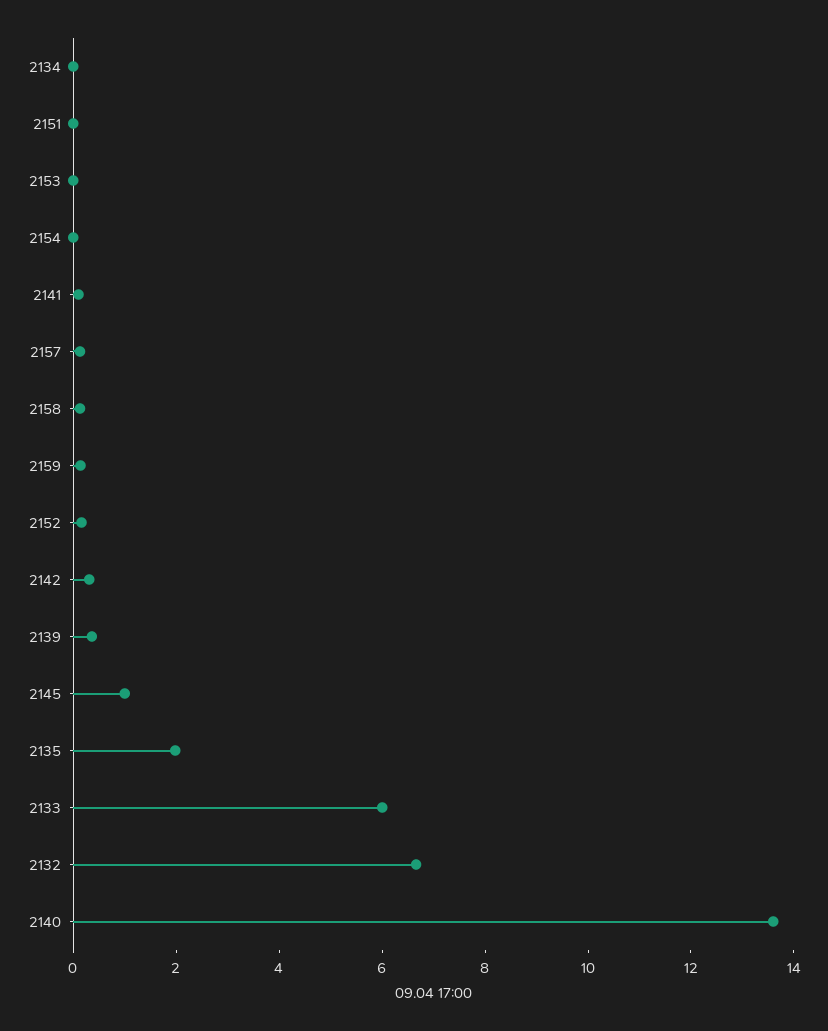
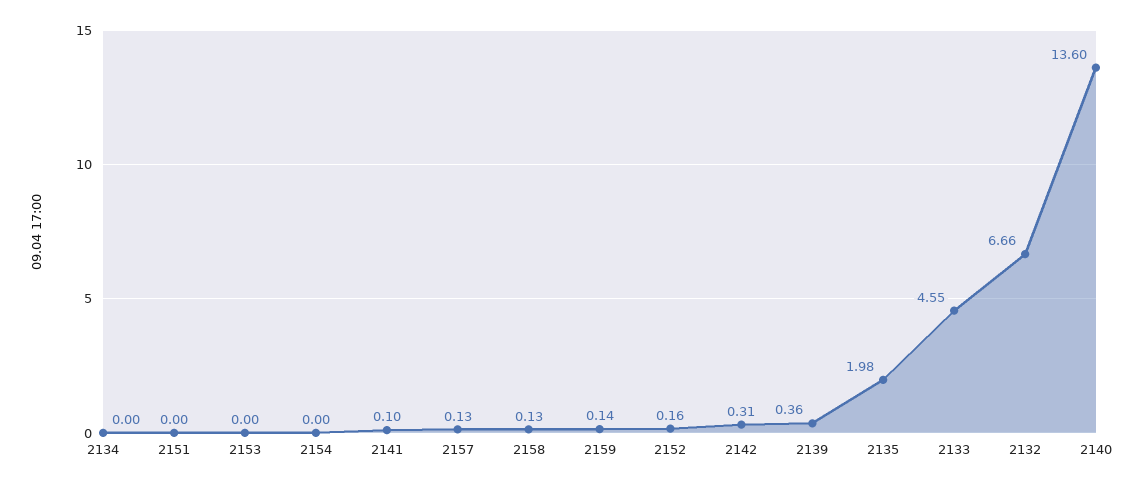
  {
    "2134": 0,
    "2151": 0,
    "2153": 0,
    "2154": 0,
    "2141": 0.1,
    "2157": 0.13,
    "2158": 0.13,
    "2159": 0.14,
    "2152": 0.16,
    "2142": 0.31,
    "2139": 0.36,
-   "2145": 1,
    "2135": 1.98,
-   "2133": 6,
+   "2133": 4.55,
    "2132": 6.66,
    "2140": 13.6
  }

